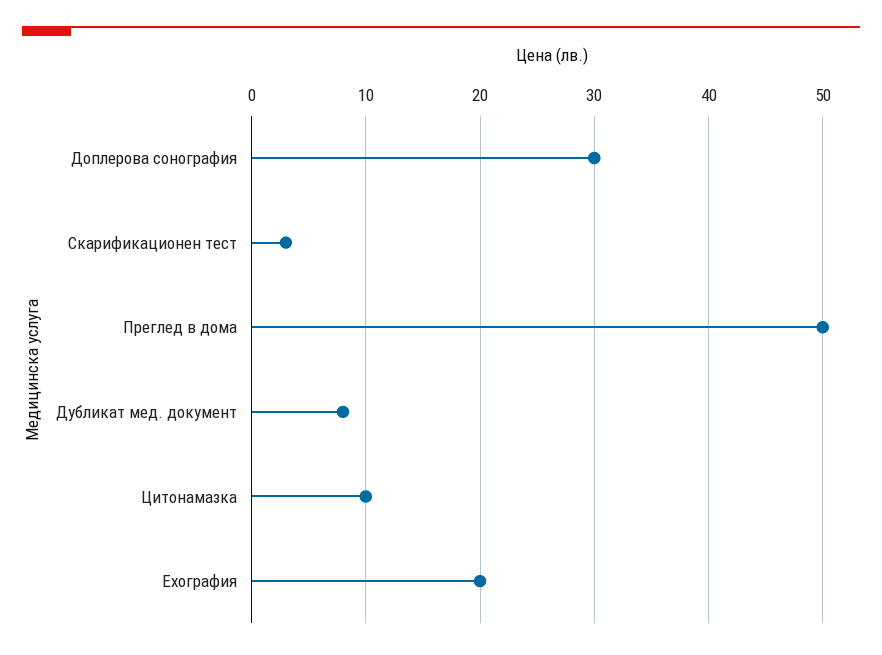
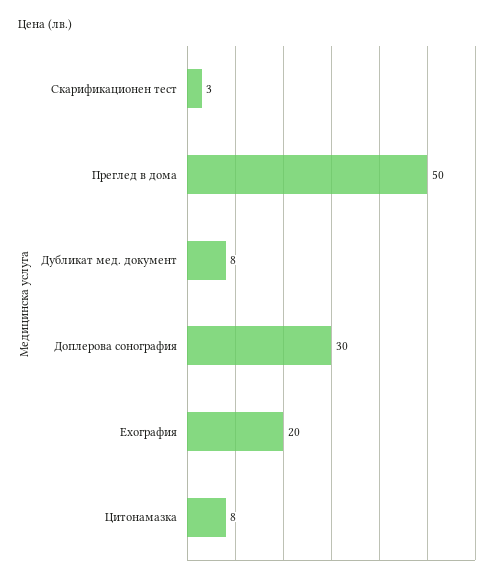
  {
    "Доплерова сонография": 30,
    "Скарификационен тест": 3,
    "Преглед в дома": 50,
    "Дубликат мед. документ": 8,
-   "Цитонамазка": 10,
+   "Цитонамазка": 8,
    "Ехография": 20
  }

